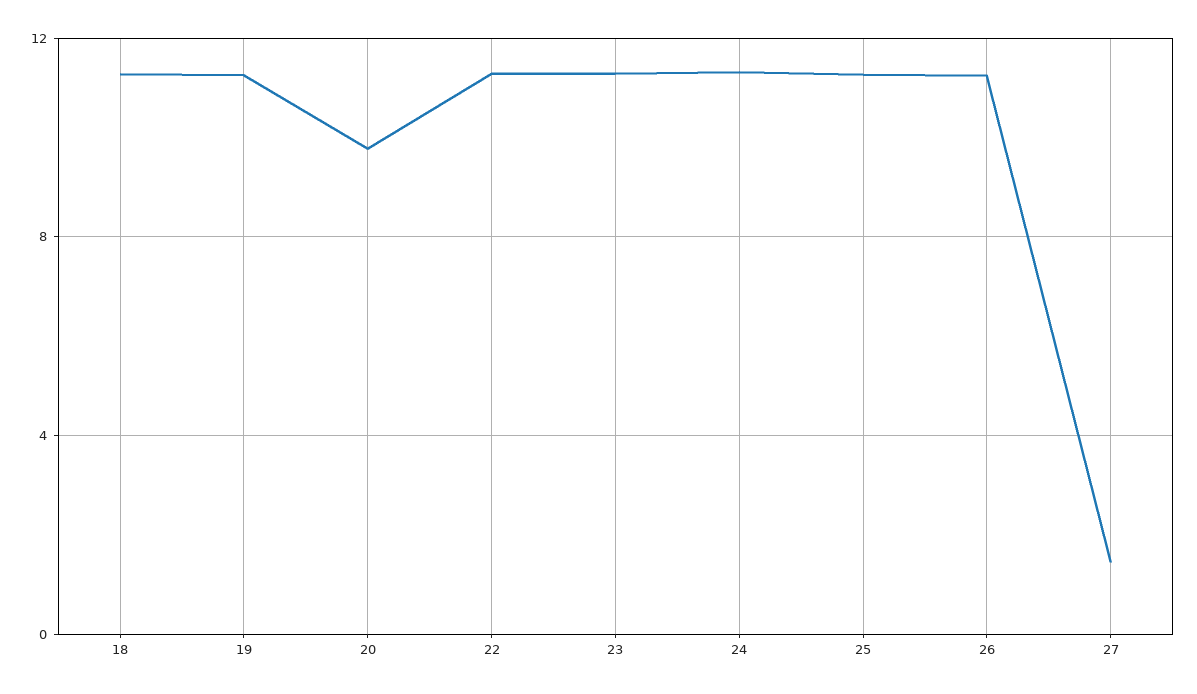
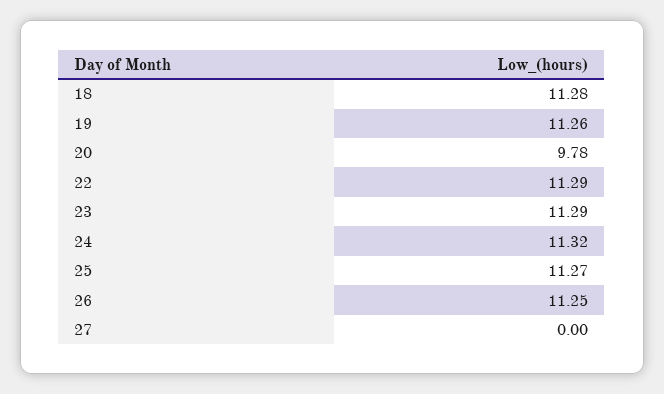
  {
    "18": 11.28,
    "19": 11.26,
    "20": 9.78,
    "22": 11.29,
    "23": 11.29,
    "24": 11.32,
    "25": 11.27,
    "26": 11.25,
-   "27": 1.5
+   "27": 0
  }

